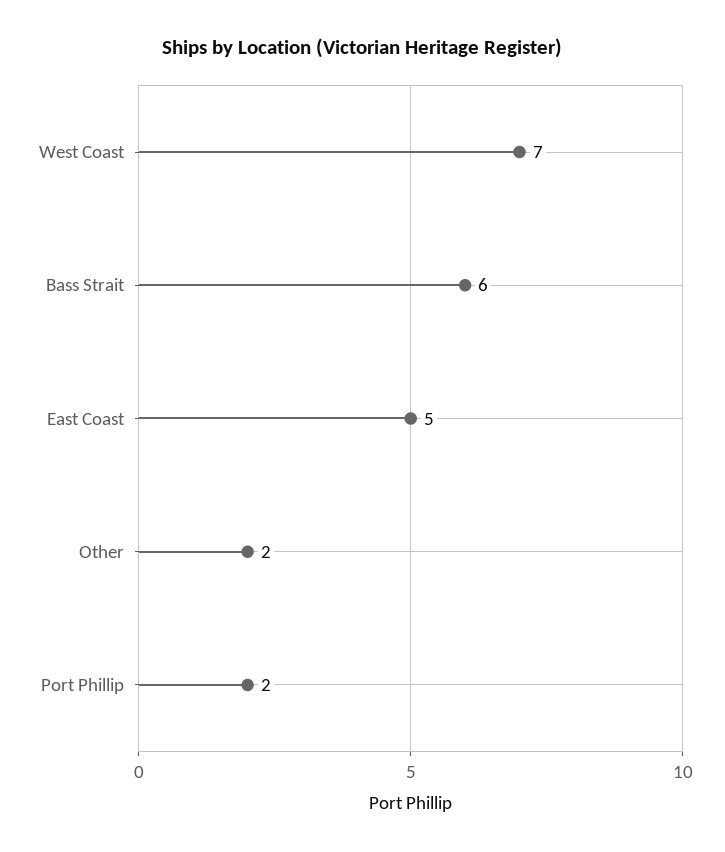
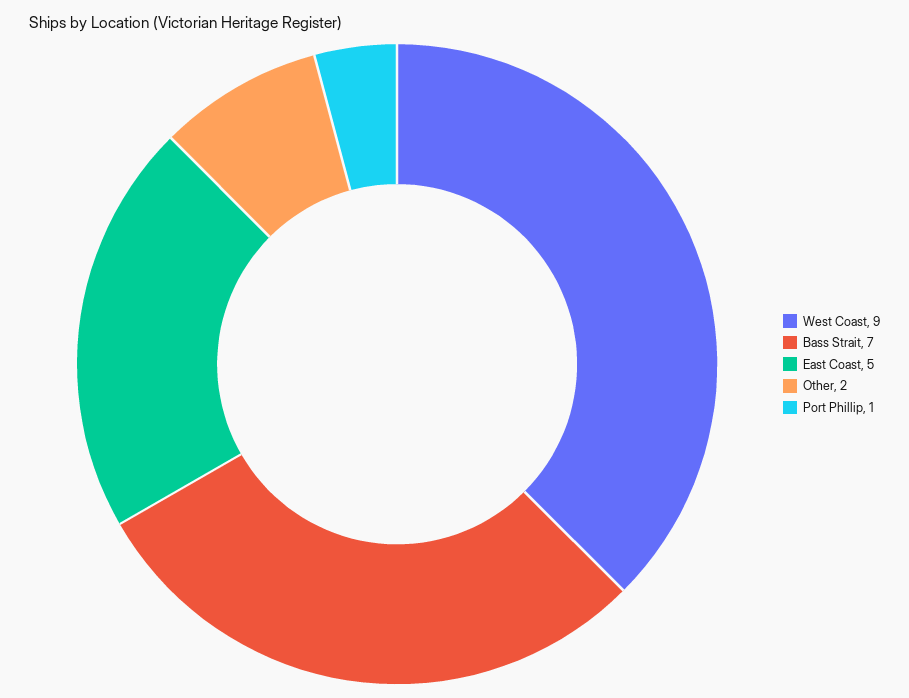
  {
-   "West Coast": 7,
+   "West Coast": 9,
-   "Bass Strait": 6,
+   "Bass Strait": 7,
    "East Coast": 5,
    "Other": 2,
-   "Port Phillip": 2
+   "Port Phillip": 1
  }

